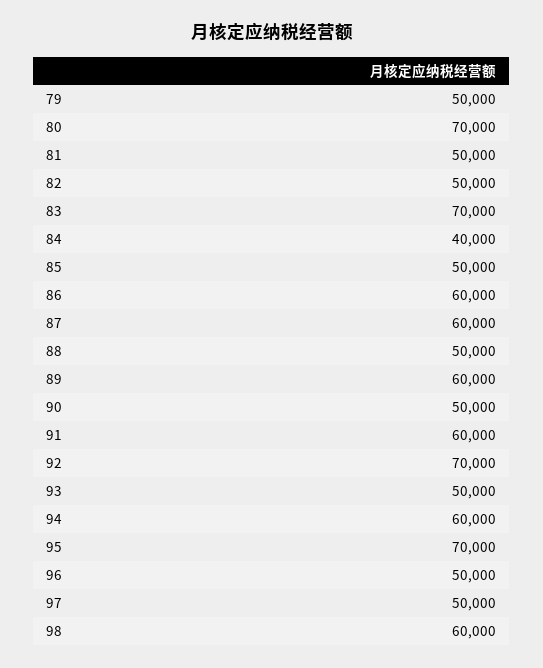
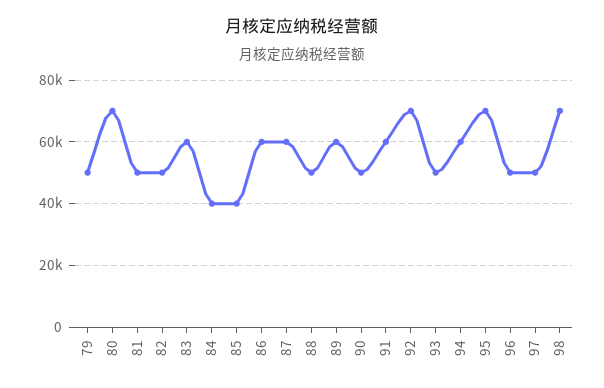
  {
    "79": 50000,
    "80": 70000,
    "81": 50000,
    "82": 50000,
-   "83": 70000,
+   "83": 60000,
    "84": 40000,
-   "85": 50000,
+   "85": 40000,
    "86": 60000,
    "87": 60000,
    "88": 50000,
    "89": 60000,
    "90": 50000,
    "91": 60000,
    "92": 70000,
    "93": 50000,
    "94": 60000,
    "95": 70000,
    "96": 50000,
    "97": 50000,
-   "98": 60000
+   "98": 70000
  }

